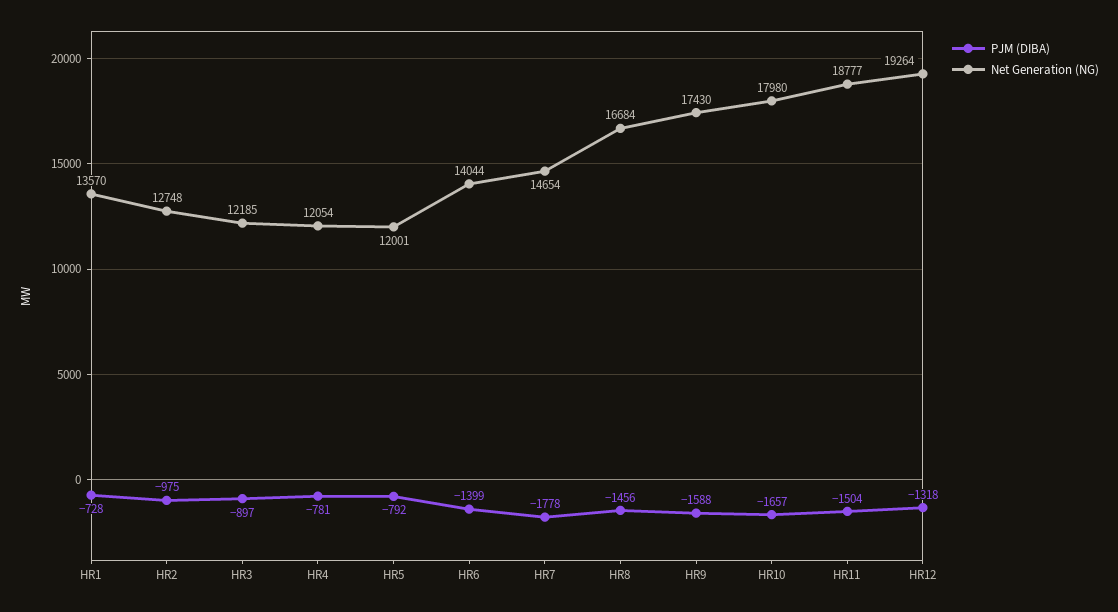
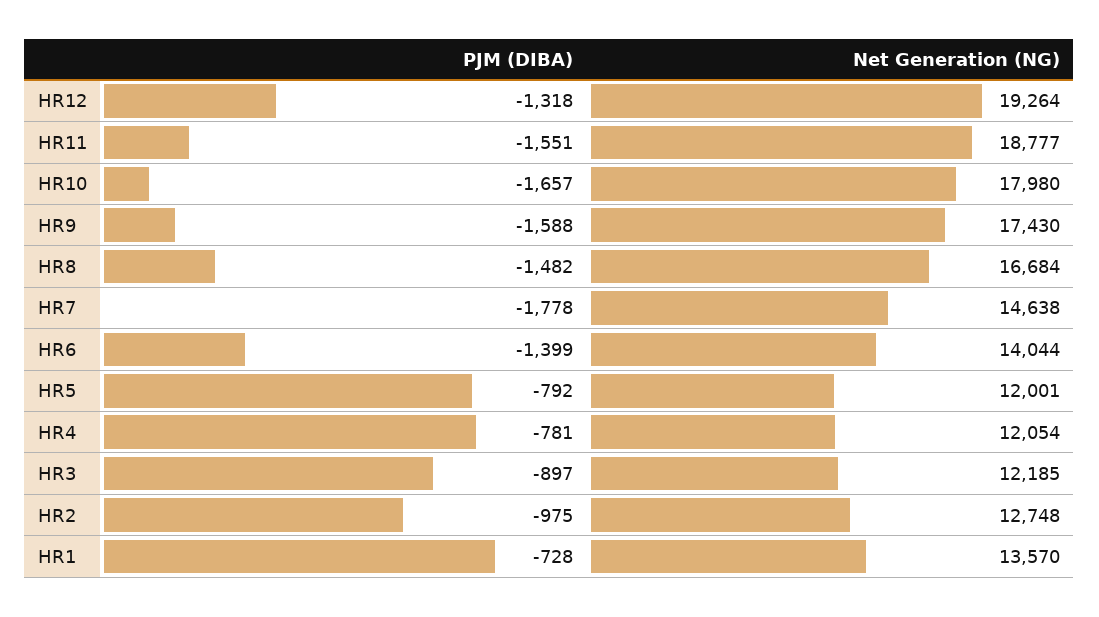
  {
    "PJM (DIBA)": {
      "HR1": -728,
      "HR2": -975,
      "HR3": -897,
      "HR4": -781,
      "HR5": -792,
      "HR6": -1399,
      "HR7": -1778,
-     "HR8": -1456,
+     "HR8": -1482,
      "HR9": -1588,
      "HR10": -1657,
-     "HR11": -1504,
+     "HR11": -1551,
      "HR12": -1318
    },
    "Net Generation (NG)": {
      "HR1": 13570,
      "HR2": 12748,
      "HR3": 12185,
      "HR4": 12054,
      "HR5": 12001,
      "HR6": 14044,
-     "HR7": 14654,
+     "HR7": 14638,
      "HR8": 16684,
      "HR9": 17430,
      "HR10": 17980,
      "HR11": 18777,
      "HR12": 19264
    }
  }

